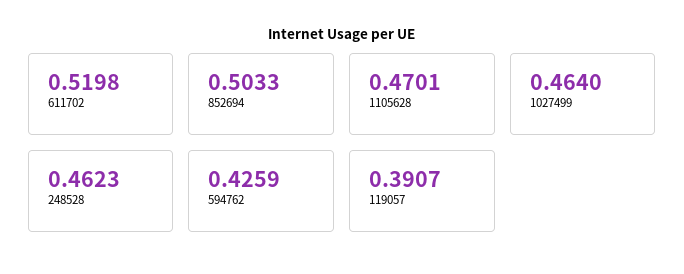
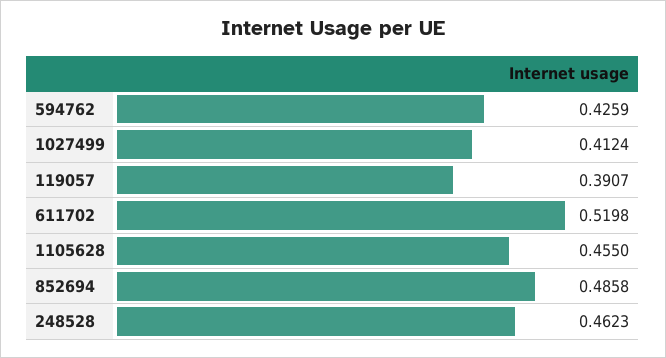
  {
    "611702": 0.5198,
-   "852694": 0.5033,
+   "852694": 0.4858,
-   "1105628": 0.4701,
+   "1105628": 0.455,
-   "1027499": 0.464,
+   "1027499": 0.4124,
    "248528": 0.4623,
    "594762": 0.4259,
    "119057": 0.3907
  }

